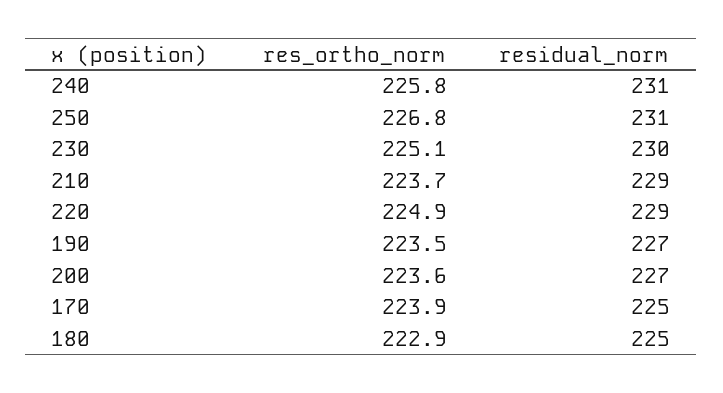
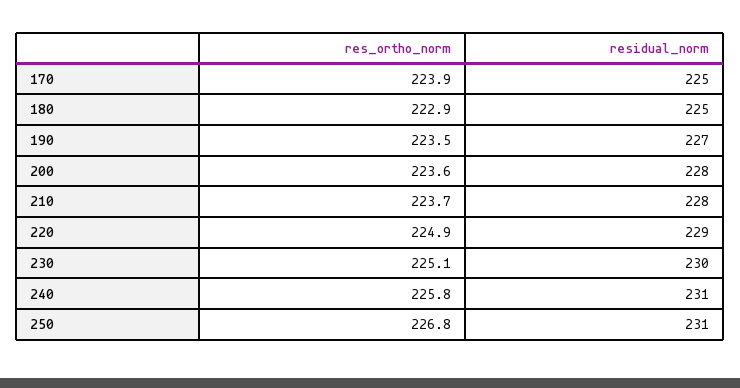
  {
    "res_ortho_norm": {
      "240": 225.8,
      "250": 226.8,
      "230": 225.1,
      "210": 223.7,
      "220": 224.9,
      "190": 223.5,
      "200": 223.6,
      "170": 223.9,
      "180": 222.9
    },
    "residual_norm": {
      "240": 231,
      "250": 231,
      "230": 230,
-     "210": 229,
+     "210": 228,
      "220": 229,
      "190": 227,
-     "200": 227,
+     "200": 228,
      "170": 225,
      "180": 225
    }
  }

